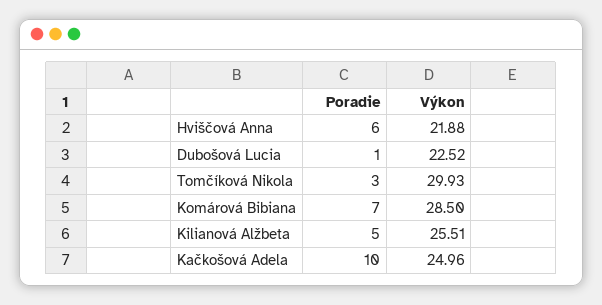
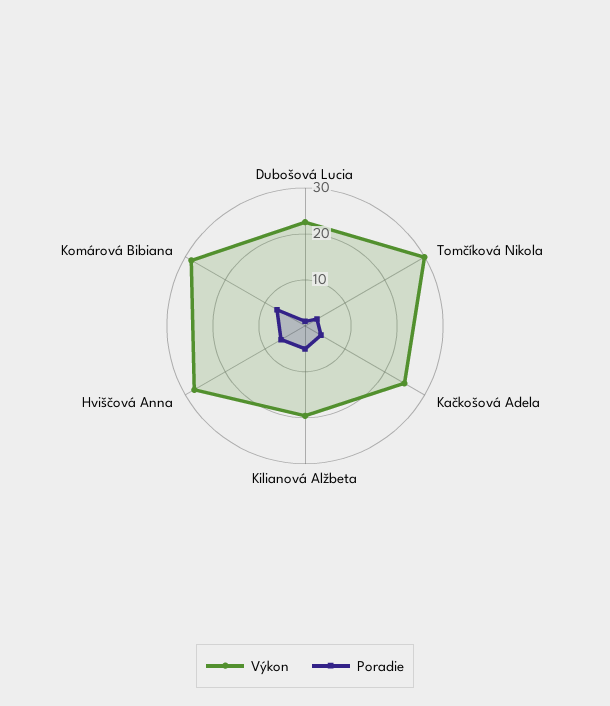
  {
    "Poradie": {
      "Hviščová Anna": 6,
      "Dubošová Lucia": 1,
      "Tomčíková Nikola": 3,
      "Komárová Bibiana": 7,
      "Kilianová Alžbeta": 5,
-     "Kačkošová Adela": 10
+     "Kačkošová Adela": 4
    },
    "Výkon": {
-     "Hviščová Anna": 21.88,
+     "Hviščová Anna": 28,
      "Dubošová Lucia": 22.52,
      "Tomčíková Nikola": 29.93,
      "Komárová Bibiana": 28.5,
-     "Kilianová Alžbeta": 25.51,
+     "Kilianová Alžbeta": 20,
      "Kačkošová Adela": 24.96
    }
  }

